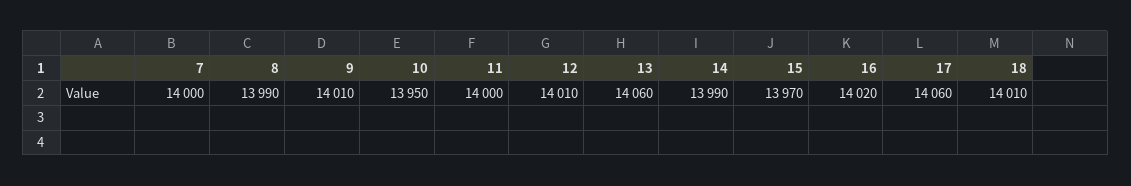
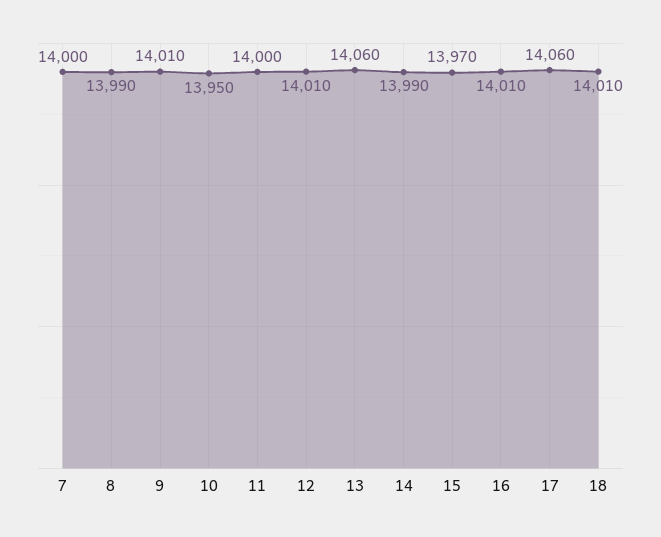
  {
    "7": 14000,
    "8": 13990,
    "9": 14010,
    "10": 13950,
    "11": 14000,
    "12": 14010,
    "13": 14060,
    "14": 13990,
    "15": 13970,
-   "16": 14020,
+   "16": 14010,
    "17": 14060,
    "18": 14010
  }

